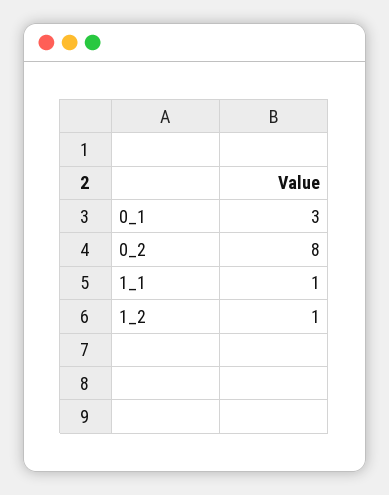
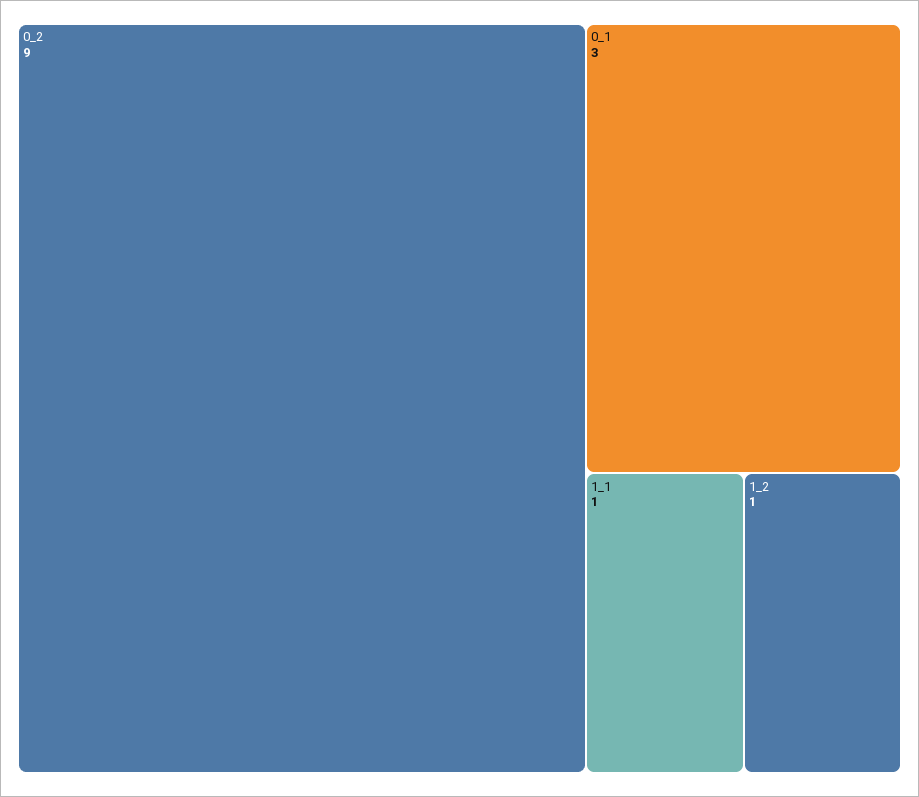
  {
    "0_1": 3,
-   "0_2": 8,
+   "0_2": 9,
    "1_1": 1,
    "1_2": 1
  }

